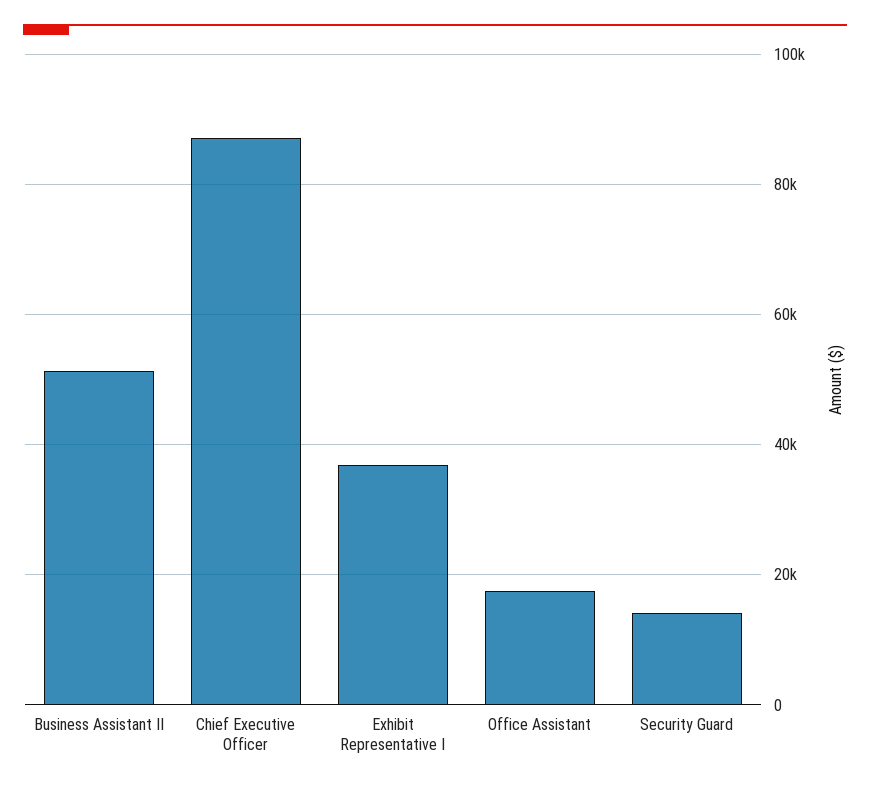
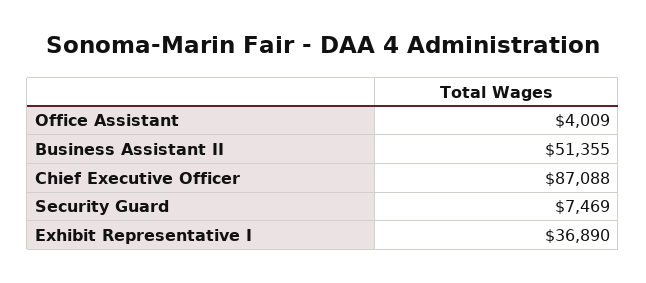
  {
    "Business Assistant II": 51355,
    "Chief Executive Officer": 87088,
    "Exhibit Representative I": 36890,
-   "Office Assistant": 18000,
+   "Office Assistant": 4009,
-   "Security Guard": 14000
+   "Security Guard": 7469
  }

